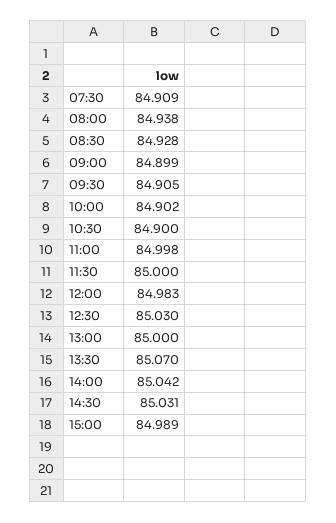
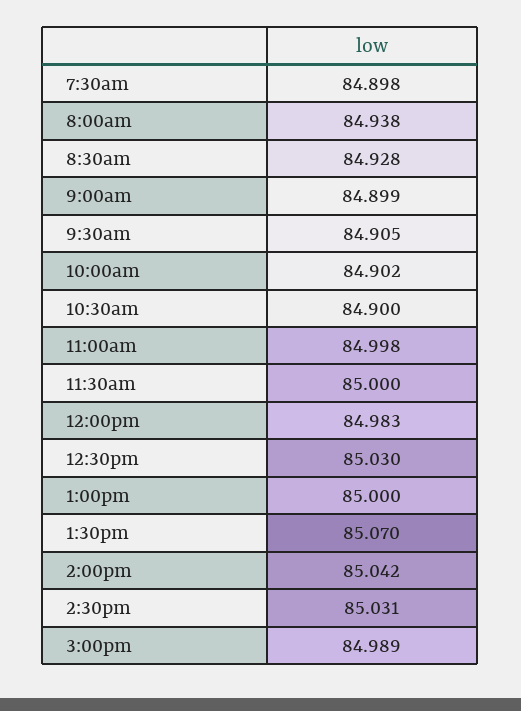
  {
-   "07:30": 84.909,
+   "07:30": 84.898,
    "08:00": 84.938,
    "08:30": 84.928,
    "09:00": 84.899,
    "09:30": 84.905,
    "10:00": 84.902,
    "10:30": 84.9,
    "11:00": 84.998,
    "11:30": 85,
    "12:00": 84.983,
    "12:30": 85.03,
    "13:00": 85,
    "13:30": 85.07,
    "14:00": 85.042,
    "14:30": 85.031,
    "15:00": 84.989
  }

